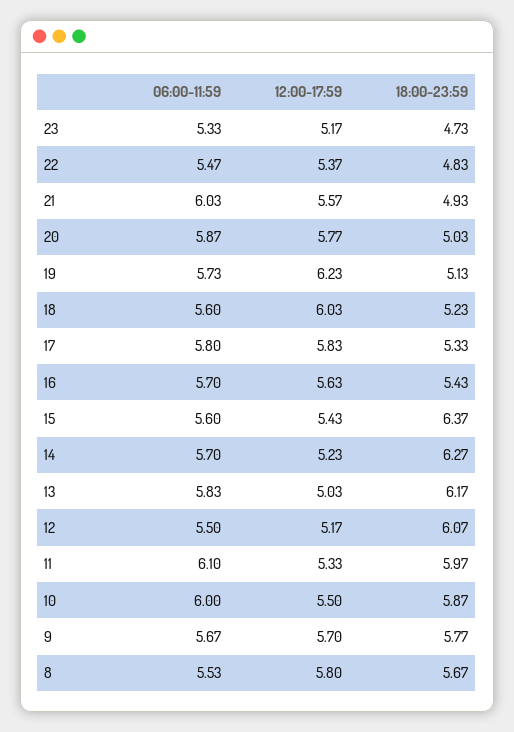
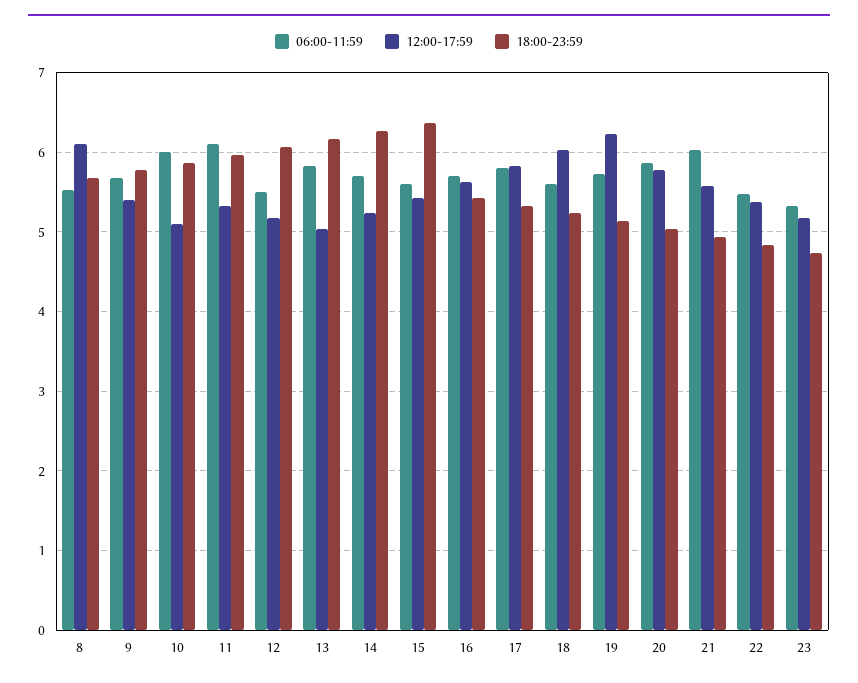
  {
    "06:00-11:59": {
      "23": 5.33,
      "22": 5.47,
      "21": 6.03,
      "20": 5.87,
      "19": 5.73,
      "18": 5.6,
      "17": 5.8,
      "16": 5.7,
      "15": 5.6,
      "14": 5.7,
      "13": 5.83,
      "12": 5.5,
      "11": 6.1,
      "10": 6,
      "9": 5.67,
      "8": 5.53
    },
    "12:00-17:59": {
      "23": 5.17,
      "22": 5.37,
      "21": 5.57,
      "20": 5.77,
      "19": 6.23,
      "18": 6.03,
      "17": 5.83,
      "16": 5.63,
      "15": 5.43,
      "14": 5.23,
      "13": 5.03,
      "12": 5.17,
      "11": 5.33,
-     "10": 5.5,
+     "10": 5.1,
-     "9": 5.7,
+     "9": 5.4,
-     "8": 5.8
+     "8": 6.1
    },
    "18:00-23:59": {
      "23": 4.73,
      "22": 4.83,
      "21": 4.93,
      "20": 5.03,
      "19": 5.13,
      "18": 5.23,
      "17": 5.33,
      "16": 5.43,
      "15": 6.37,
      "14": 6.27,
      "13": 6.17,
      "12": 6.07,
      "11": 5.97,
      "10": 5.87,
      "9": 5.77,
      "8": 5.67
    }
  }

